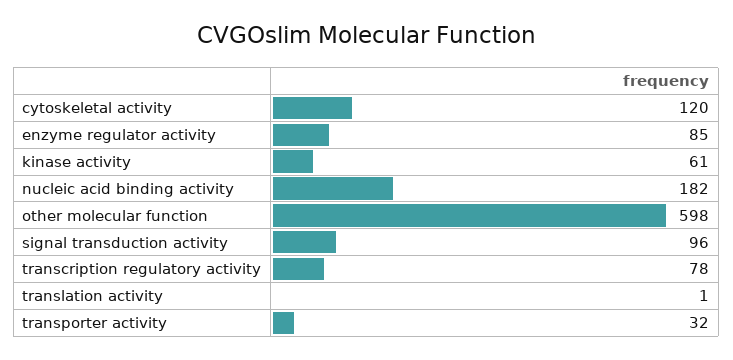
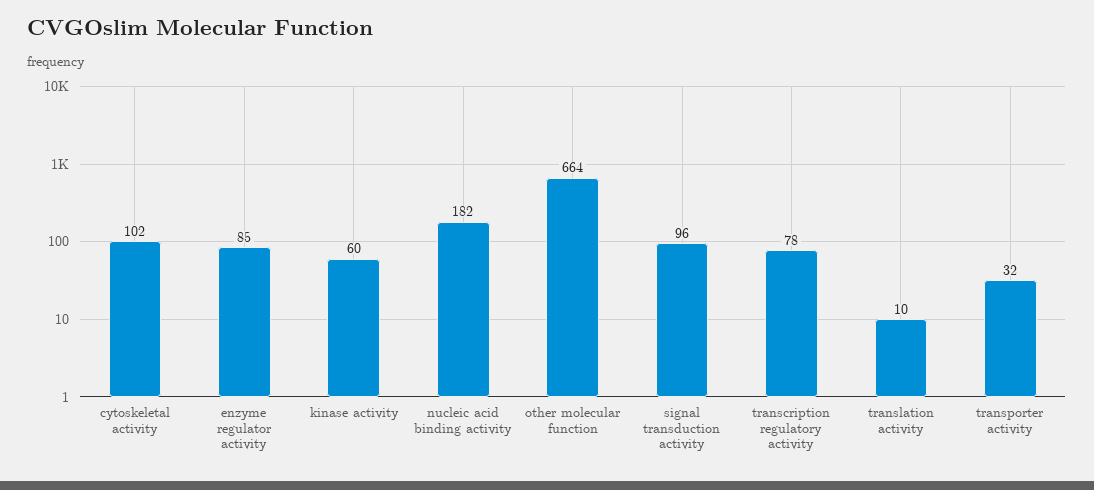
  {
-   "cytoskeletal activity": 120,
+   "cytoskeletal activity": 102,
    "enzyme regulator activity": 85,
-   "kinase activity": 61,
+   "kinase activity": 60,
    "nucleic acid binding activity": 182,
-   "other molecular function": 598,
+   "other molecular function": 664,
    "signal transduction activity": 96,
    "transcription regulatory activity": 78,
-   "translation activity": 1,
+   "translation activity": 10,
    "transporter activity": 32
  }

